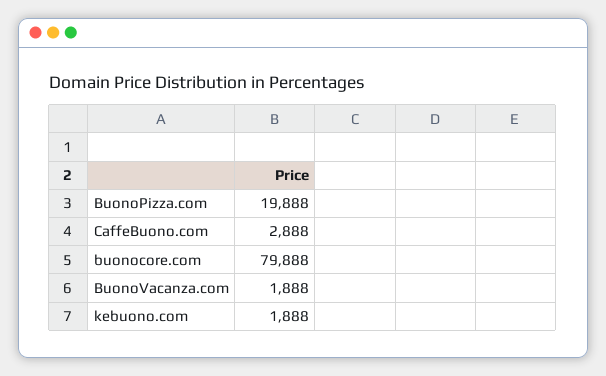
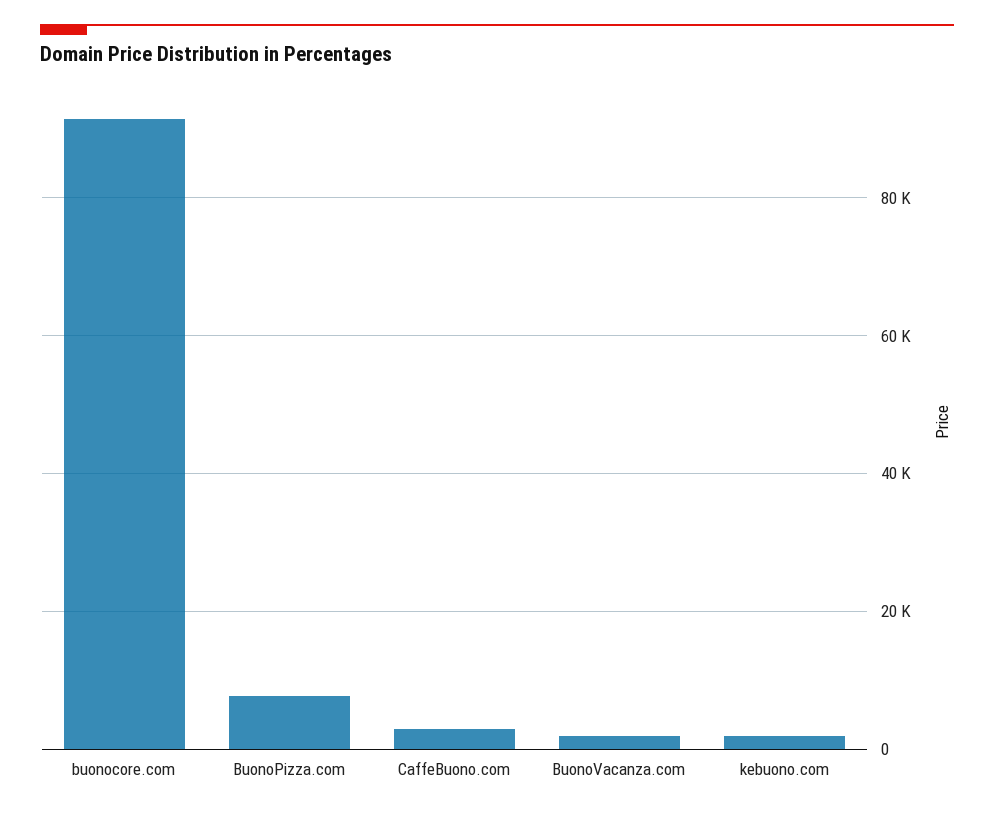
  {
-   "BuonoPizza.com": 19888,
+   "BuonoPizza.com": 8000,
    "CaffeBuono.com": 2888,
-   "buonocore.com": 79888,
+   "buonocore.com": 92000,
    "BuonoVacanza.com": 1888,
    "kebuono.com": 1888
  }

